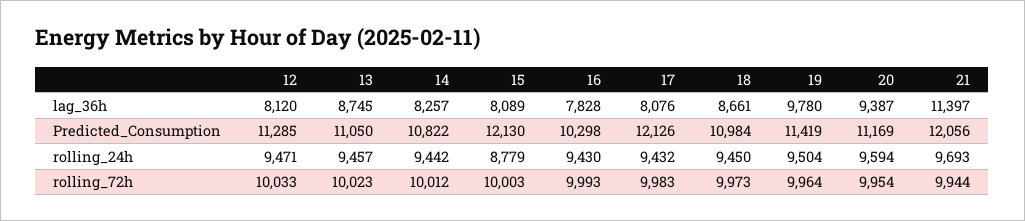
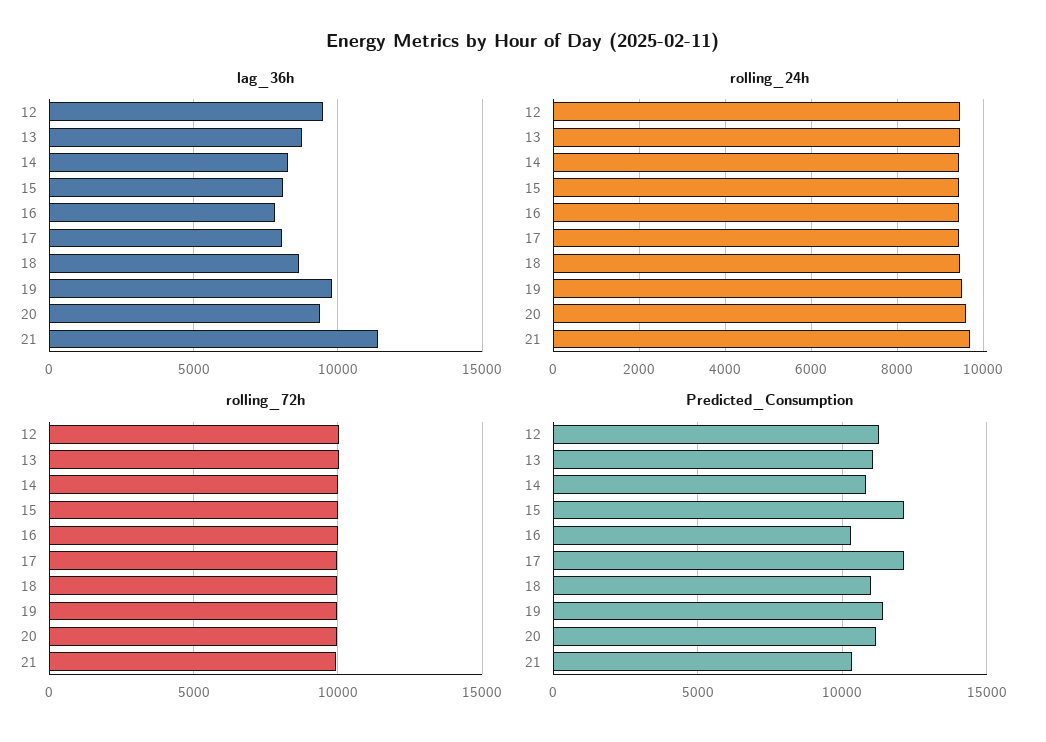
  {
    "lag_36h": {
-     "12": 8120,
+     "12": 9500,
      "13": 8745,
      "14": 8257,
      "15": 8089,
      "16": 7828,
      "17": 8076,
      "18": 8661,
      "19": 9780,
      "20": 9387,
      "21": 11397
    },
    "Predicted_Consumption": {
      "12": 11285,
      "13": 11050,
      "14": 10822,
      "15": 12130,
      "16": 10298,
      "17": 12126,
      "18": 10984,
      "19": 11419,
      "20": 11169,
-     "21": 12056
+     "21": 10500
    },
    "rolling_24h": {
      "12": 9471,
      "13": 9457,
      "14": 9442,
-     "15": 8779,
+     "15": 9400,
      "16": 9430,
      "17": 9432,
      "18": 9450,
      "19": 9504,
      "20": 9594,
      "21": 9693
    },
    "rolling_72h": {
      "12": 10033,
      "13": 10023,
      "14": 10012,
      "15": 10003,
      "16": 9993,
      "17": 9983,
      "18": 9973,
      "19": 9964,
      "20": 9954,
      "21": 9944
    }
  }

